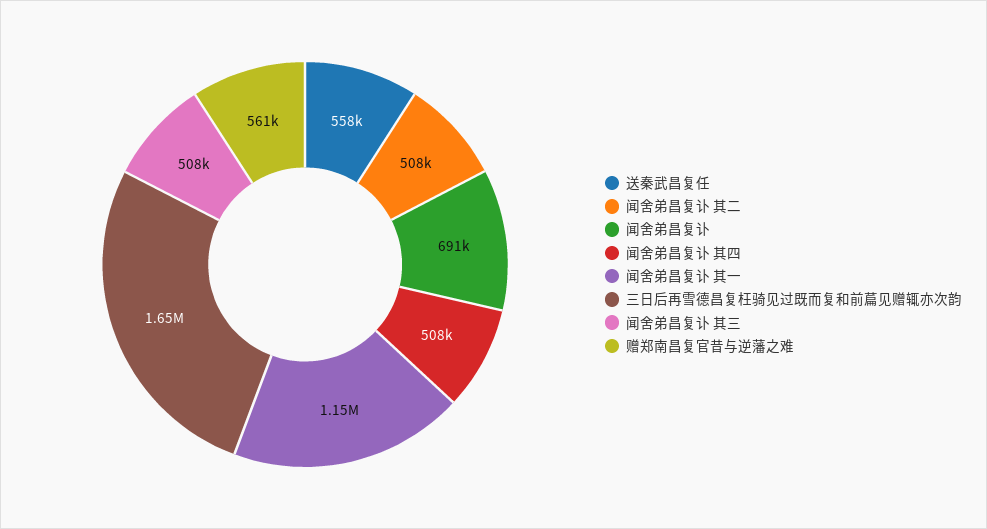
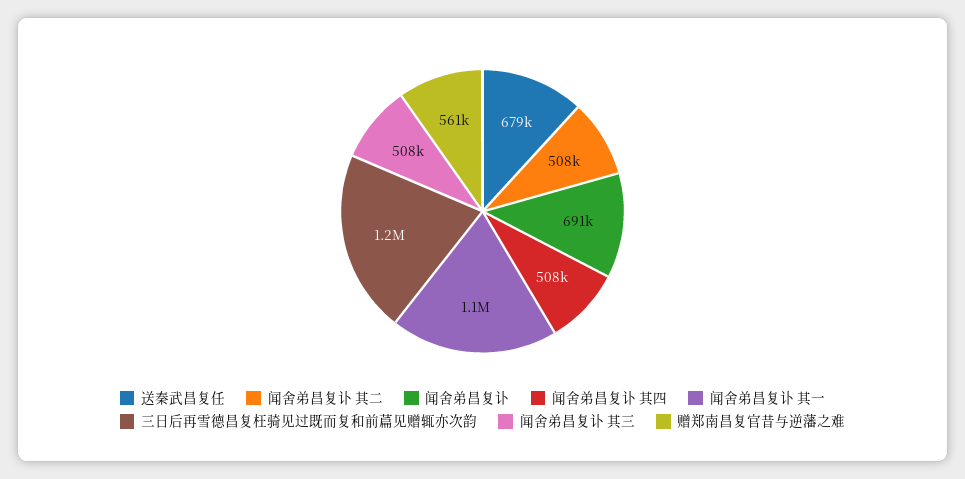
  {
-   "送秦武昌复任": 558000,
+   "送秦武昌复任": 679000,
    "闻舍弟昌复讣 其二": 508000,
    "闻舍弟昌复讣": 691000,
    "闻舍弟昌复讣 其四": 508000,
    "闻舍弟昌复讣 其一": 1150000,
-   "三日后再雪德昌复枉骑见过既而复和前萹见赠辄亦次韵": 1650000,
+   "三日后再雪德昌复枉骑见过既而复和前萹见赠辄亦次韵": 1200000,
    "闻舍弟昌复讣 其三": 508000,
    "赠郑南昌复官昔与逆藩之难": 561000
  }

